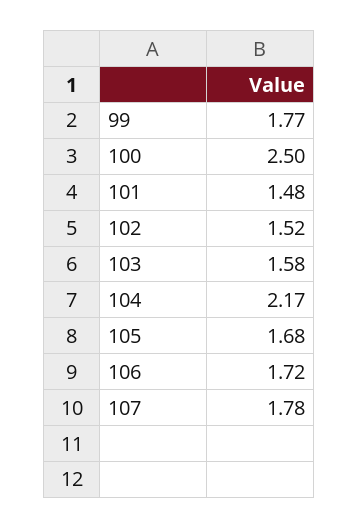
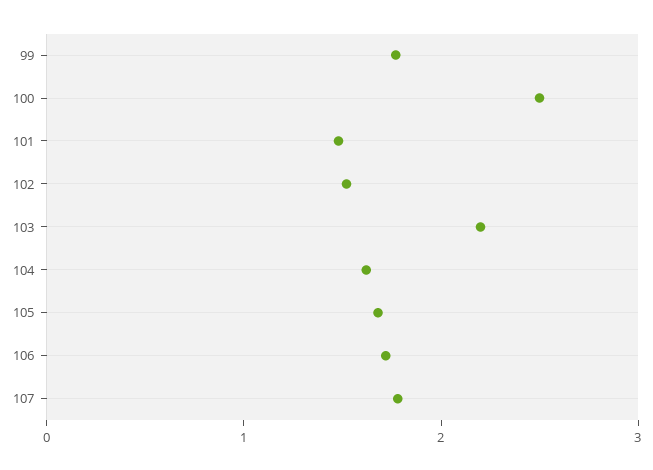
  {
    "99": 1.77,
    "100": 2.5,
    "101": 1.48,
    "102": 1.52,
-   "103": 1.58,
+   "103": 2.2,
-   "104": 2.17,
+   "104": 1.6,
    "105": 1.68,
    "106": 1.72,
    "107": 1.78
  }

